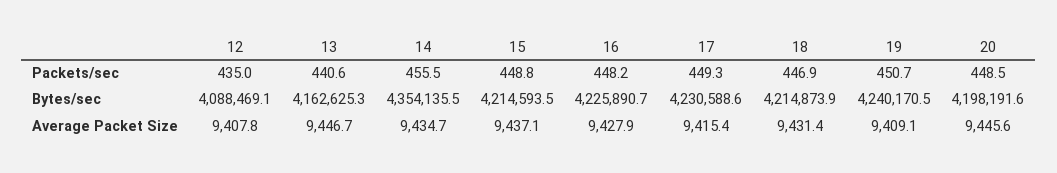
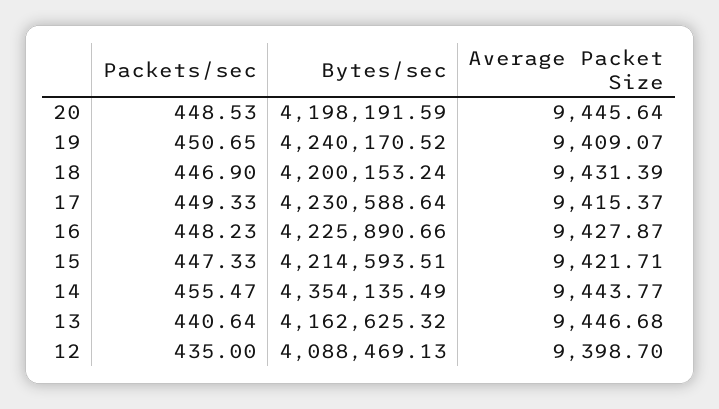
  {
    "12": {
      "Packets/sec": 435,
      "Bytes/sec": 4088469.13,
-     "Average Packet Size": 9407.8
+     "Average Packet Size": 9398.7
    },
    "13": {
      "Packets/sec": 440.64,
      "Bytes/sec": 4162625.32,
      "Average Packet Size": 9446.68
    },
    "14": {
      "Packets/sec": 455.47,
      "Bytes/sec": 4354135.49,
-     "Average Packet Size": 9434.7
+     "Average Packet Size": 9443.77
    },
    "15": {
-     "Packets/sec": 448.8,
+     "Packets/sec": 447.33,
      "Bytes/sec": 4214593.51,
-     "Average Packet Size": 9437.1
+     "Average Packet Size": 9421.71
    },
    "16": {
      "Packets/sec": 448.23,
      "Bytes/sec": 4225890.66,
      "Average Packet Size": 9427.87
    },
    "17": {
      "Packets/sec": 449.33,
      "Bytes/sec": 4230588.64,
      "Average Packet Size": 9415.37
    },
    "18": {
      "Packets/sec": 446.9,
-     "Bytes/sec": 4214873.9,
+     "Bytes/sec": 4200153.24,
      "Average Packet Size": 9431.39
    },
    "19": {
      "Packets/sec": 450.65,
      "Bytes/sec": 4240170.52,
      "Average Packet Size": 9409.07
    },
    "20": {
      "Packets/sec": 448.53,
      "Bytes/sec": 4198191.59,
      "Average Packet Size": 9445.64
    }
  }

